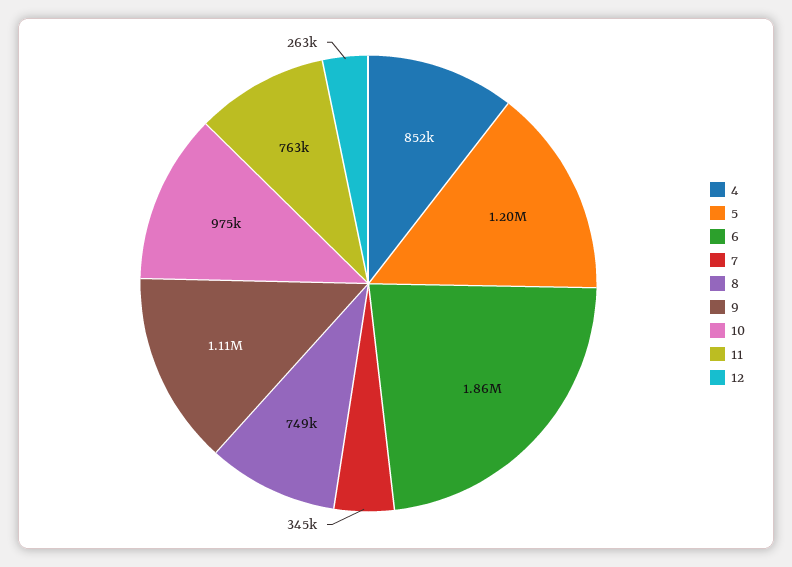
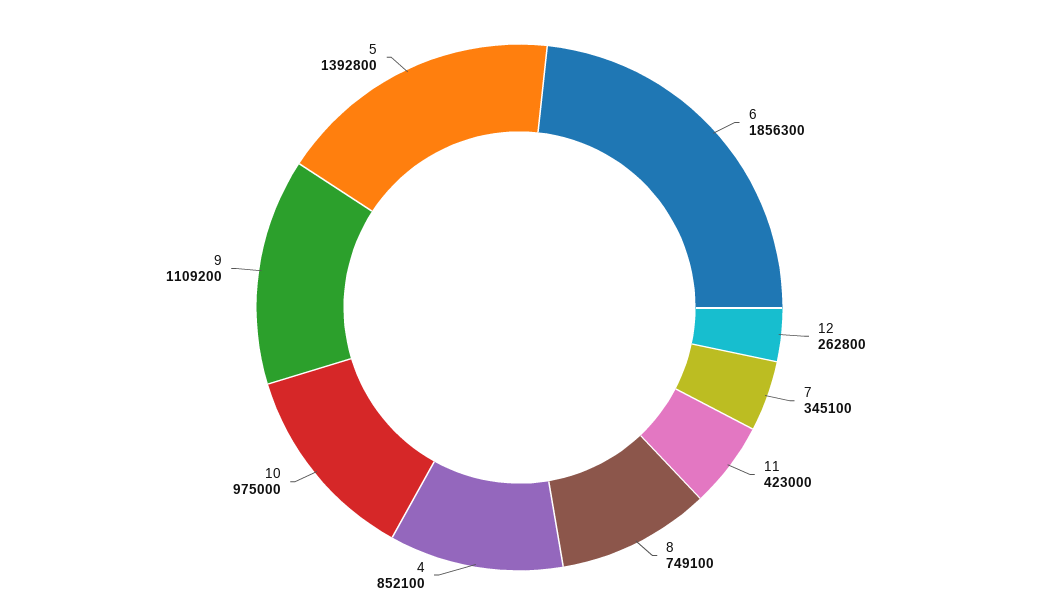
  {
    "4": 852100,
-   "5": 1200000,
+   "5": 1392800,
    "6": 1856300,
    "7": 345100,
    "8": 749100,
    "9": 1109200,
    "10": 975000,
-   "11": 763000,
+   "11": 423000,
    "12": 262800
  }

